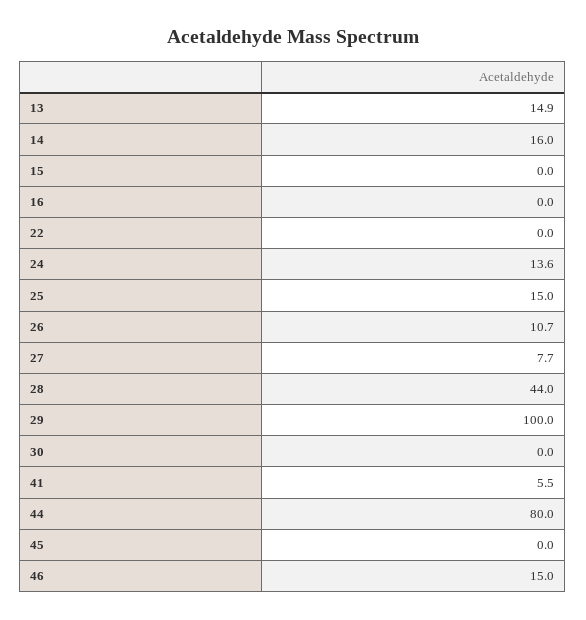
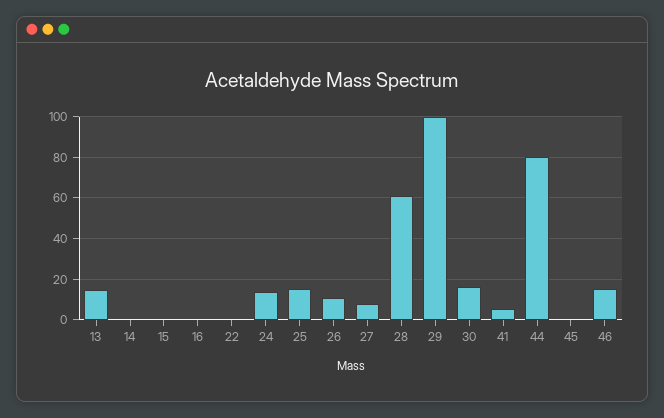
  {
    "13": 14.9,
-   "14": 16,
+   "14": 0,
    "15": 0,
    "16": 0,
    "22": 0,
    "24": 13.6,
    "25": 15,
    "26": 10.7,
    "27": 7.7,
-   "28": 44,
+   "28": 60,
    "29": 100,
-   "30": 0,
+   "30": 15,
    "41": 5.5,
    "44": 80,
    "45": 0,
    "46": 15
  }

